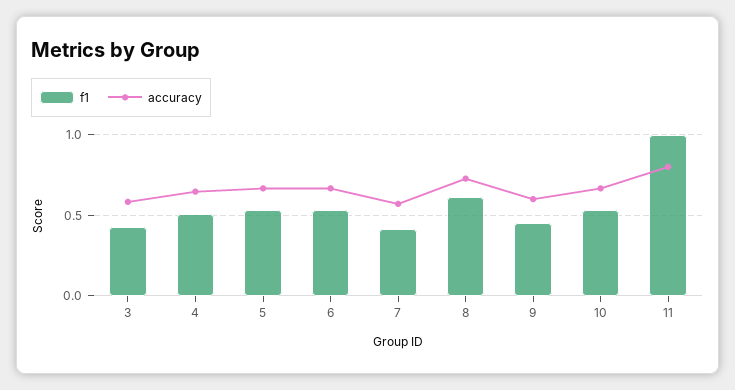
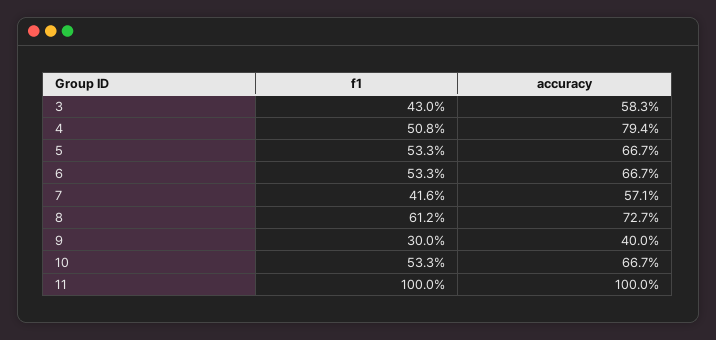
  {
    "f1": {
      "3": 0.43,
      "4": 0.508,
      "5": 0.533,
      "6": 0.533,
      "7": 0.416,
      "8": 0.612,
-     "9": 0.45,
+     "9": 0.3,
      "10": 0.533,
      "11": 1
    },
    "accuracy": {
      "3": 0.583,
-     "4": 0.65,
+     "4": 0.794,
      "5": 0.667,
      "6": 0.667,
      "7": 0.571,
      "8": 0.727,
-     "9": 0.6,
+     "9": 0.4,
      "10": 0.667,
-     "11": 0.8
+     "11": 1
    }
  }

